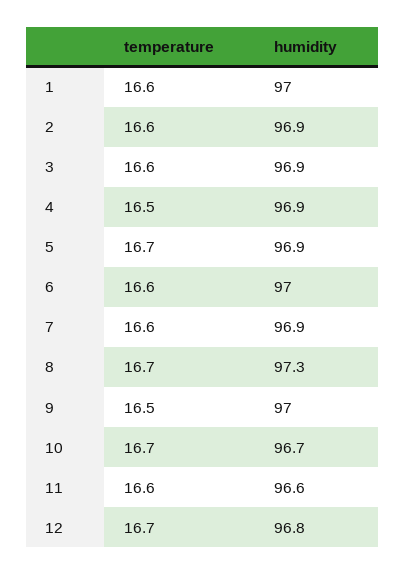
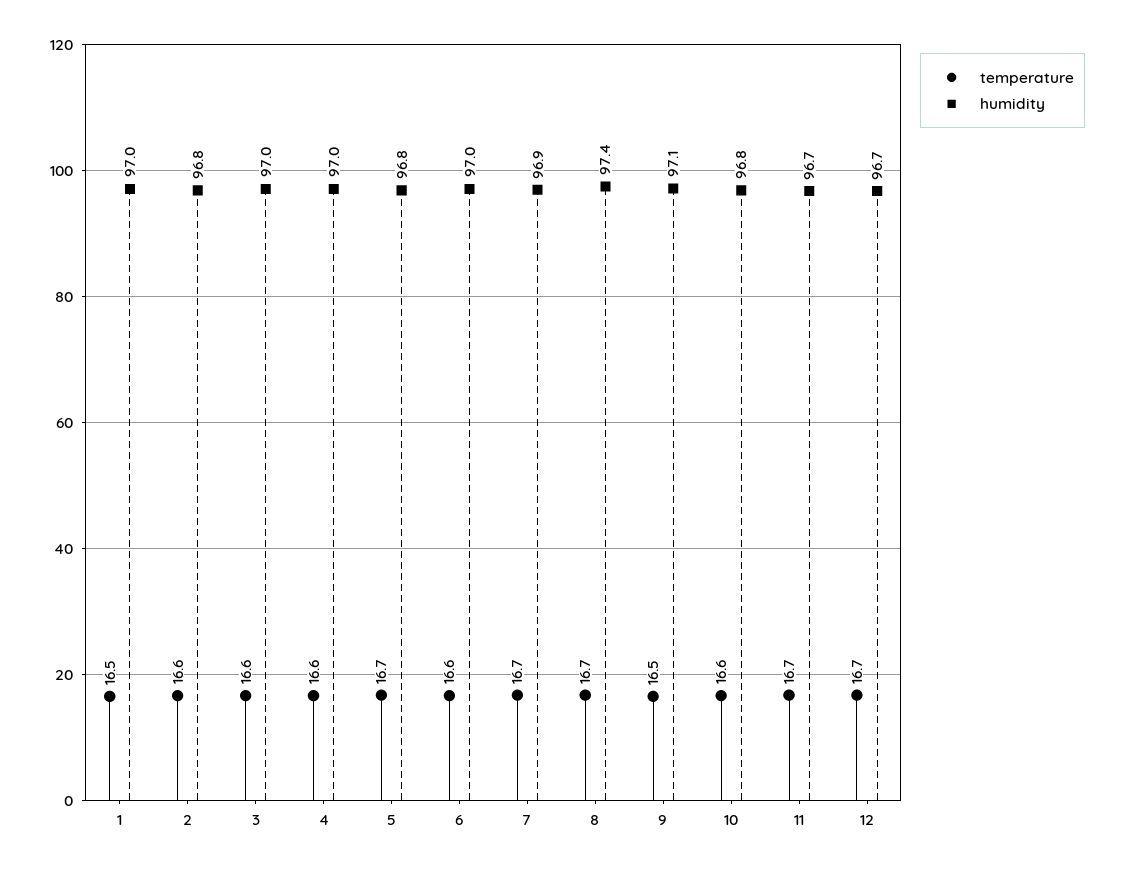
  {
    "temperature": {
-     "1": 16.6,
+     "1": 16.5,
      "2": 16.6,
      "3": 16.6,
-     "4": 16.5,
+     "4": 16.6,
      "5": 16.7,
      "6": 16.6,
-     "7": 16.6,
+     "7": 16.7,
      "8": 16.7,
      "9": 16.5,
-     "10": 16.7,
+     "10": 16.6,
-     "11": 16.6,
+     "11": 16.7,
      "12": 16.7
    },
    "humidity": {
      "1": 97,
-     "2": 96.9,
+     "2": 96.8,
-     "3": 96.9,
+     "3": 97,
-     "4": 96.9,
+     "4": 97,
-     "5": 96.9,
+     "5": 96.8,
      "6": 97,
      "7": 96.9,
-     "8": 97.3,
+     "8": 97.4,
-     "9": 97,
+     "9": 97.1,
-     "10": 96.7,
+     "10": 96.8,
-     "11": 96.6,
+     "11": 96.7,
-     "12": 96.8
+     "12": 96.7
    }
  }

